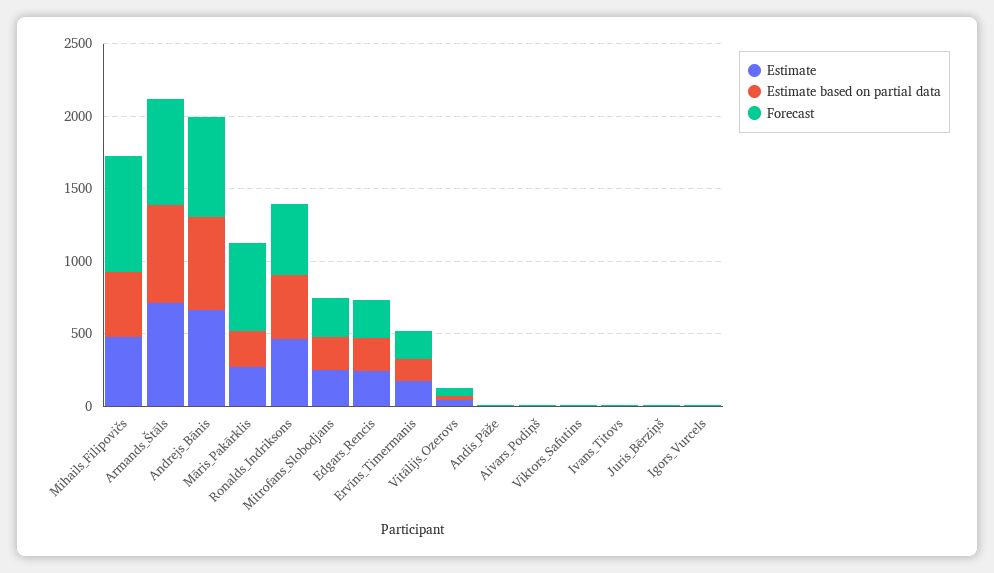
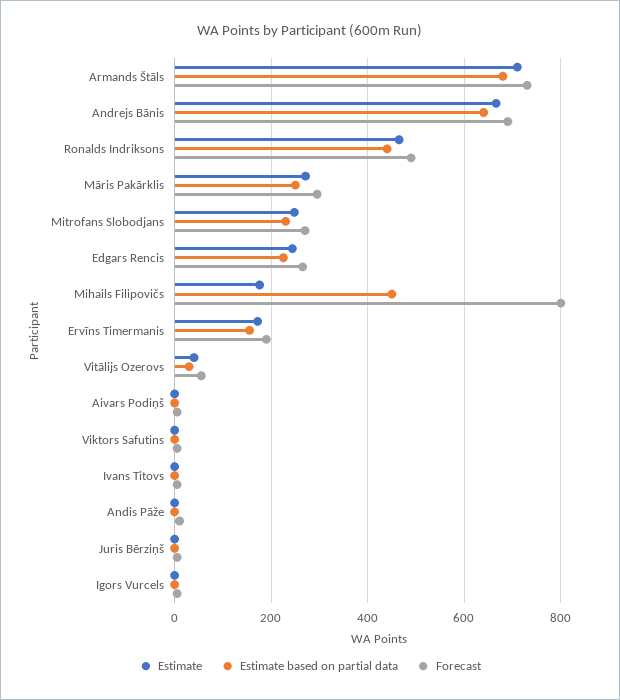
  {
    "Estimate": {
-     "Mihails_Filipovičs": 500,
+     "Mihails_Filipovičs": 180,
      "Armands_Štāls": 720,
      "Andrejs_Bānis": 660,
      "Māris_Pakārklis": 280,
      "Ronalds_Indriksons": 460,
      "Mitrofans_Slobodjans": 240,
      "Edgars_Rencis": 240,
      "Ervīns_Timermanis": 180,
      "Vitālijs_Ozerovs": 40,
      "Andis_Pāže": 0,
      "Aivars_Podiņš": 0,
      "Viktors_Safutins": 0,
      "Ivans_Titovs": 0,
      "Juris_Bērziņš": 0,
      "Igors_Vurcels": 0
    },
    "Estimate based on partial data": {
      "Mihails_Filipovičs": 460,
      "Armands_Štāls": 680,
      "Andrejs_Bānis": 640,
      "Māris_Pakārklis": 260,
      "Ronalds_Indriksons": 440,
      "Mitrofans_Slobodjans": 240,
      "Edgars_Rencis": 220,
      "Ervīns_Timermanis": 160,
      "Vitālijs_Ozerovs": 40,
      "Andis_Pāže": 0,
      "Aivars_Podiņš": 0,
      "Viktors_Safutins": 0,
      "Ivans_Titovs": 0,
      "Juris_Bērziņš": 0,
      "Igors_Vurcels": 0
    },
    "Forecast": {
      "Mihails_Filipovičs": 800,
      "Armands_Štāls": 740,
      "Andrejs_Bānis": 700,
-     "Māris_Pakārklis": 600,
+     "Māris_Pakārklis": 300,
      "Ronalds_Indriksons": 500,
      "Mitrofans_Slobodjans": 280,
      "Edgars_Rencis": 260,
      "Ervīns_Timermanis": 200,
      "Vitālijs_Ozerovs": 60,
      "Andis_Pāže": 20,
      "Aivars_Podiņš": 0,
      "Viktors_Safutins": 0,
      "Ivans_Titovs": 0,
      "Juris_Bērziņš": 0,
      "Igors_Vurcels": 0
    }
  }

